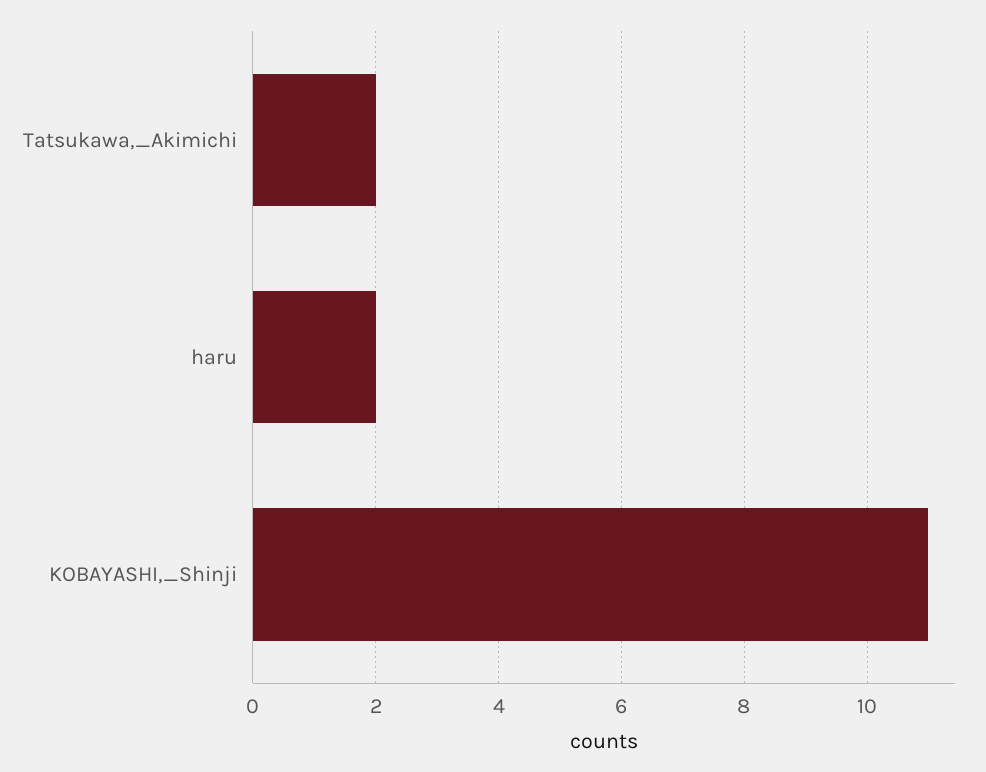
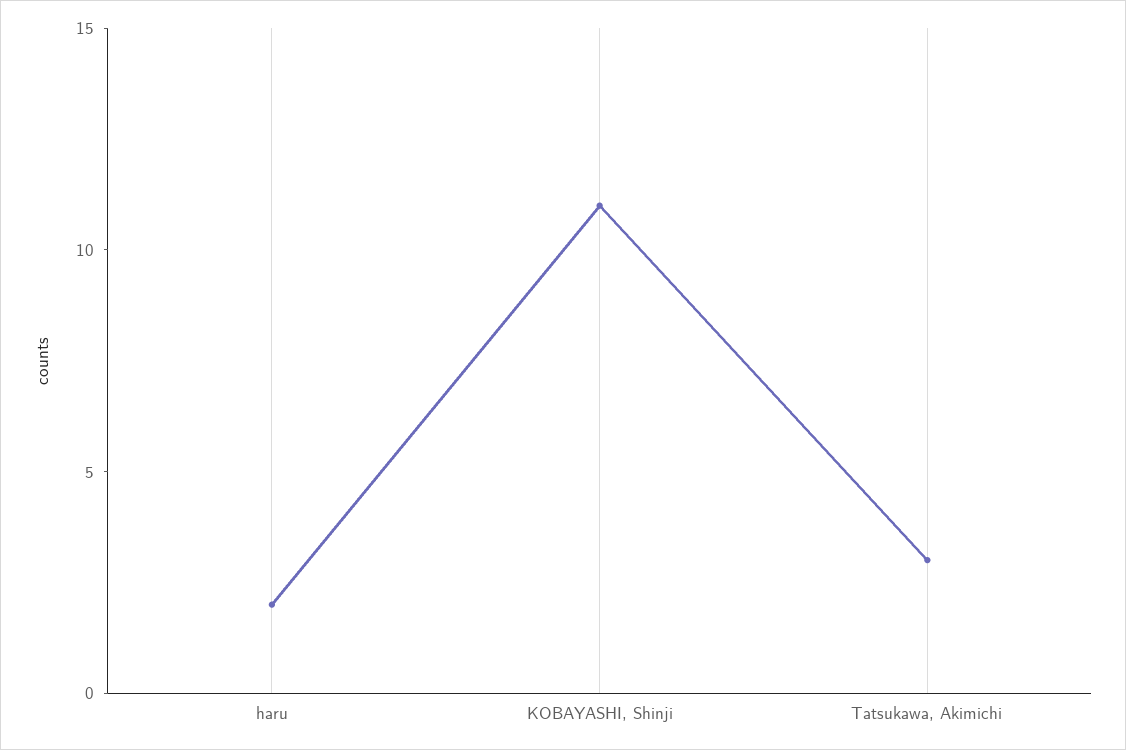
  {
-   "Tatsukawa,_Akimichi": 2,
+   "Tatsukawa,_Akimichi": 3,
    "haru": 2,
    "KOBAYASHI,_Shinji": 11
  }

